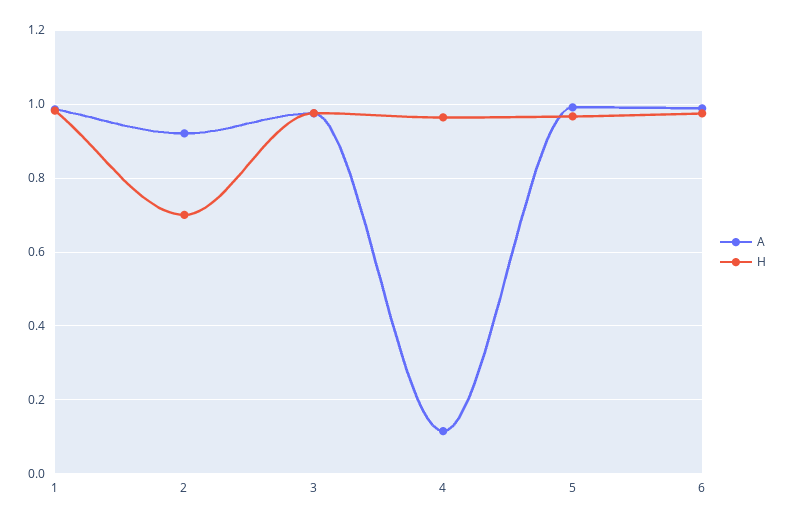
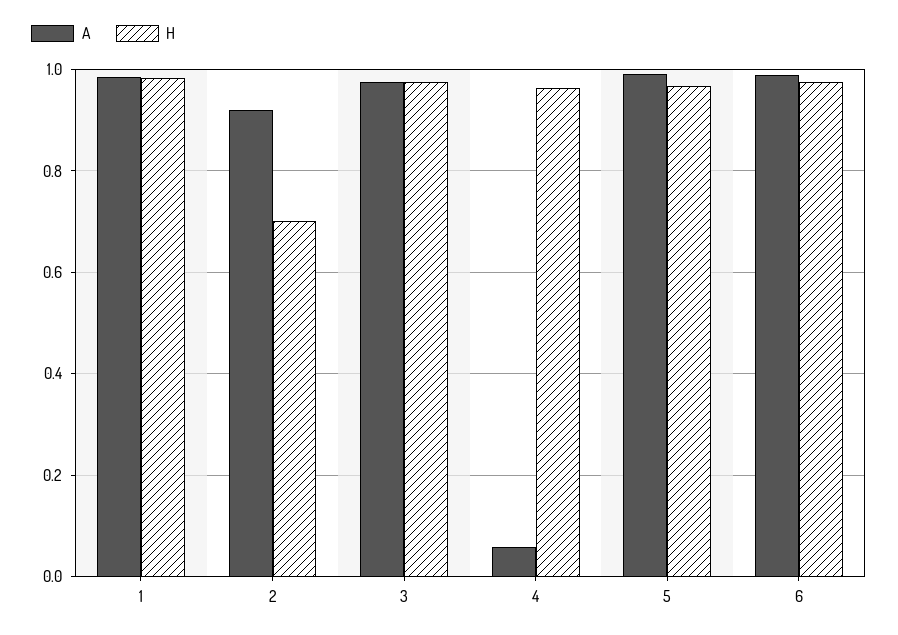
  {
    "A": {
      "1": 0.98,
      "2": 0.92,
      "3": 0.98,
-     "4": 0.12,
+     "4": 0.06,
      "5": 1,
      "6": 0.98
    },
    "H": {
      "1": 0.98,
      "2": 0.7,
      "3": 0.98,
      "4": 0.96,
      "5": 0.96,
      "6": 0.98
    }
  }

